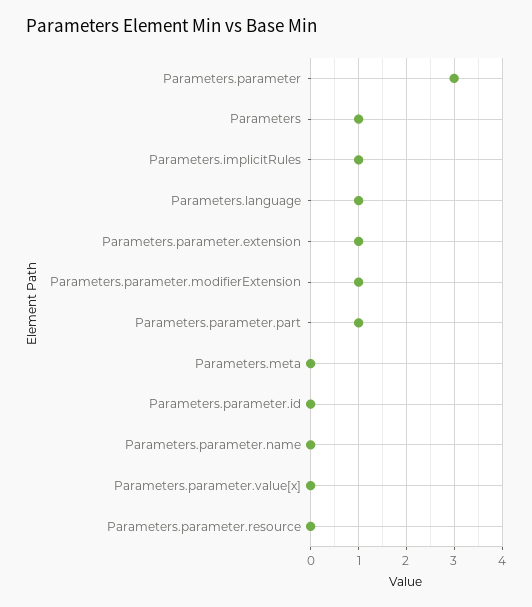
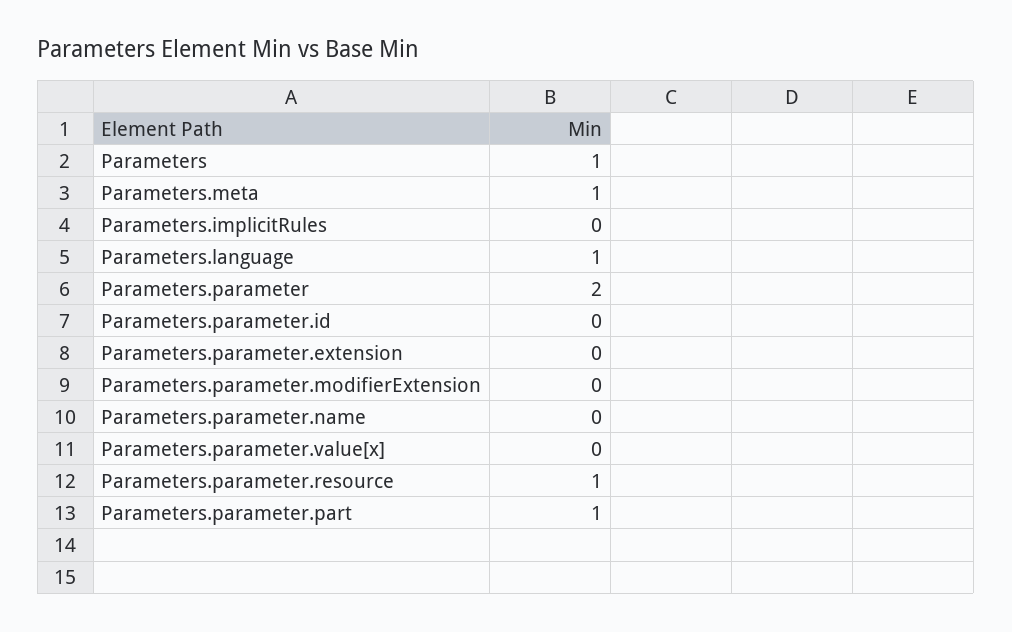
  {
-   "Parameters.parameter": 3,
+   "Parameters.parameter": 2,
    "Parameters": 1,
-   "Parameters.implicitRules": 1,
+   "Parameters.implicitRules": 0,
    "Parameters.language": 1,
-   "Parameters.parameter.extension": 1,
+   "Parameters.parameter.extension": 0,
-   "Parameters.parameter.modifierExtension": 1,
+   "Parameters.parameter.modifierExtension": 0,
    "Parameters.parameter.part": 1,
-   "Parameters.meta": 0,
+   "Parameters.meta": 1,
    "Parameters.parameter.id": 0,
    "Parameters.parameter.name": 0,
    "Parameters.parameter.value[x]": 0,
-   "Parameters.parameter.resource": 0
+   "Parameters.parameter.resource": 1
  }

